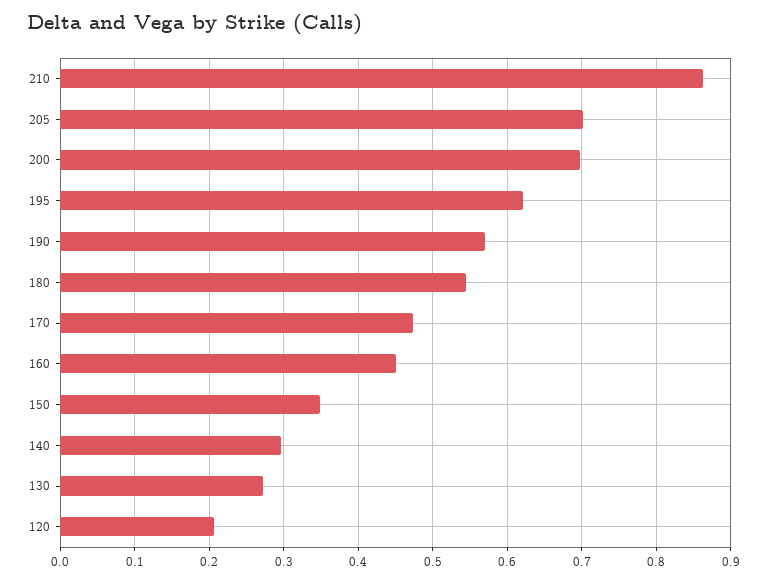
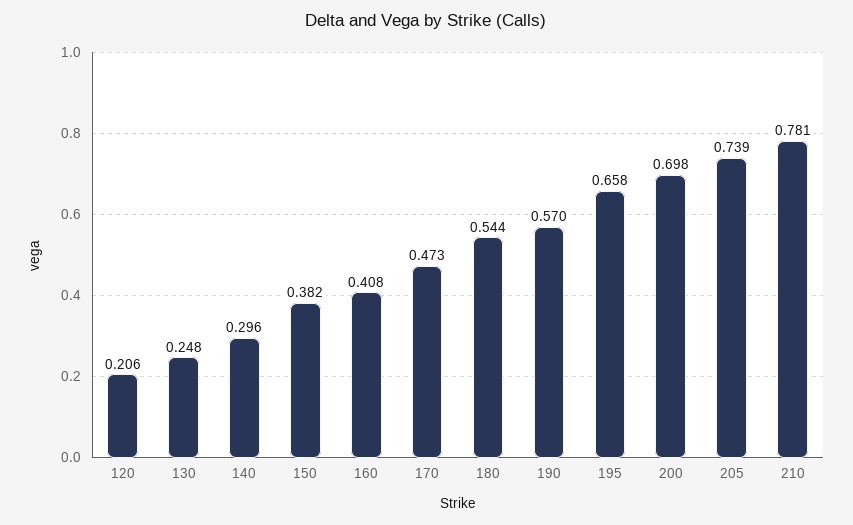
  {
-   "210": 0.86,
+   "210": 0.781,
-   "205": 0.7,
+   "205": 0.739,
    "200": 0.698,
-   "195": 0.62,
+   "195": 0.658,
    "190": 0.57,
    "180": 0.544,
    "170": 0.473,
-   "160": 0.45,
+   "160": 0.408,
-   "150": 0.35,
+   "150": 0.382,
    "140": 0.296,
-   "130": 0.27,
+   "130": 0.248,
    "120": 0.206
  }

